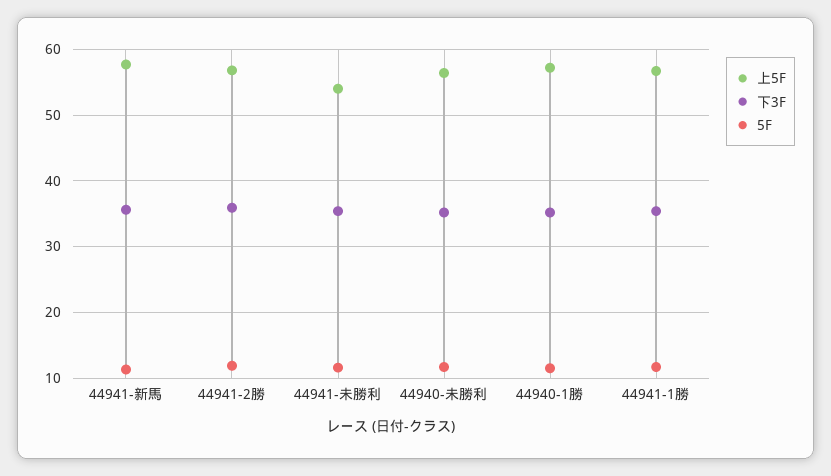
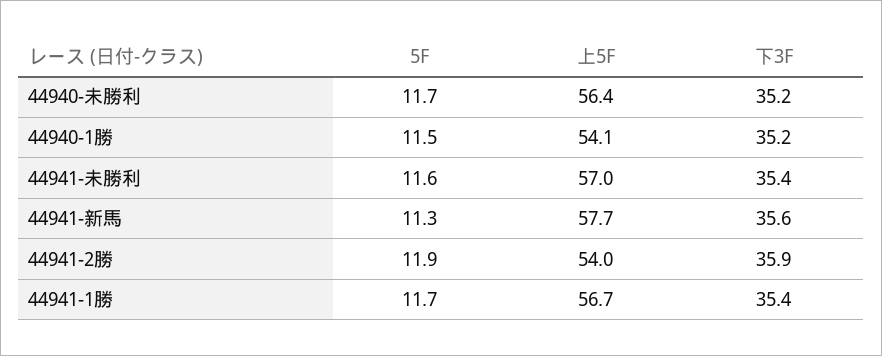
  {
    "上5F": {
      "44941-新馬": 57.7,
-     "44941-2勝": 57,
+     "44941-2勝": 54,
-     "44941-未勝利": 54,
+     "44941-未勝利": 57,
      "44940-未勝利": 56.4,
-     "44940-1勝": 57,
+     "44940-1勝": 54.1,
      "44941-1勝": 56.7
    },
    "下3F": {
      "44941-新馬": 35.6,
      "44941-2勝": 35.9,
      "44941-未勝利": 35.4,
      "44940-未勝利": 35.2,
      "44940-1勝": 35.2,
      "44941-1勝": 35.4
    },
    "5F": {
      "44941-新馬": 11.3,
      "44941-2勝": 11.9,
      "44941-未勝利": 11.6,
      "44940-未勝利": 11.7,
      "44940-1勝": 11.5,
      "44941-1勝": 11.7
    }
  }

